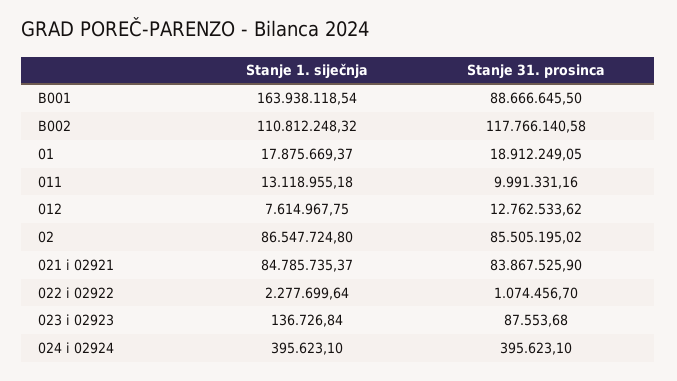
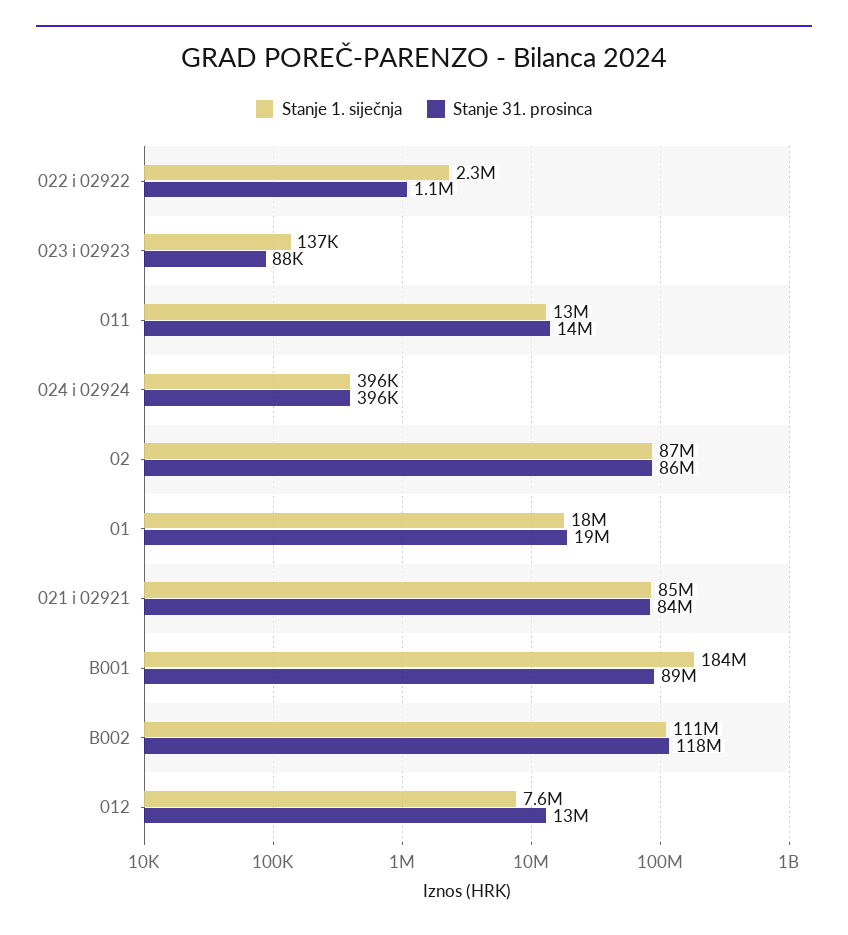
  {
    "Stanje 1. siječnja": {
-     "B001": 163938118.54,
+     "B001": 184000000,
      "B002": 110812248.32,
      "01": 17875669.37,
      "011": 13118955.18,
      "012": 7614967.75,
      "02": 86547724.8,
      "021 i 02921": 84785735.37,
      "022 i 02922": 2277699.64,
      "023 i 02923": 136726.84,
      "024 i 02924": 395623.1
    },
    "Stanje 31. prosinca": {
      "B001": 88666645.5,
      "B002": 117766140.58,
      "01": 18912249.05,
-     "011": 9991331.16,
+     "011": 14000000,
      "012": 12762533.62,
      "02": 85505195.02,
      "021 i 02921": 83867525.9,
      "022 i 02922": 1074456.7,
      "023 i 02923": 87553.68,
      "024 i 02924": 395623.1
    }
  }

